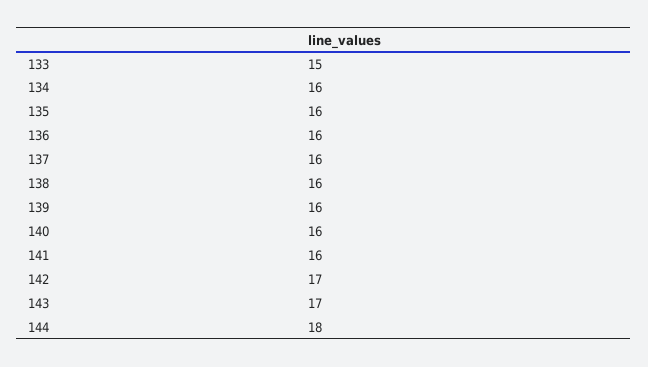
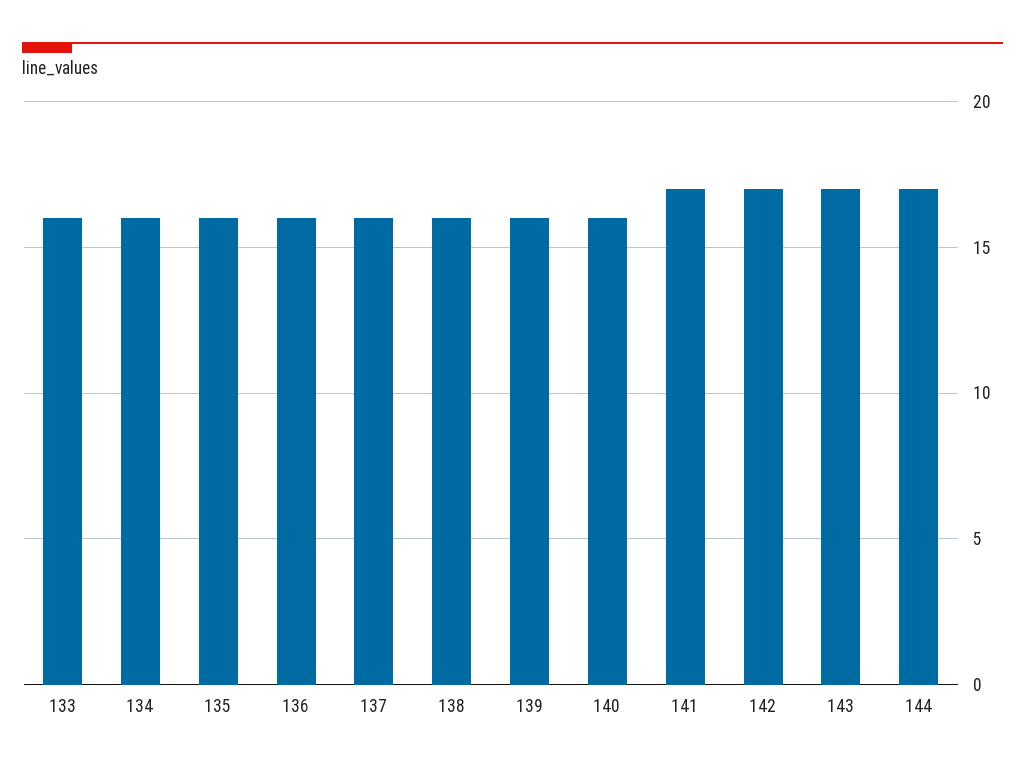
  {
-   "133": 15,
+   "133": 16,
    "134": 16,
    "135": 16,
    "136": 16,
    "137": 16,
    "138": 16,
    "139": 16,
    "140": 16,
-   "141": 16,
+   "141": 17,
    "142": 17,
    "143": 17,
-   "144": 18
+   "144": 17
  }

